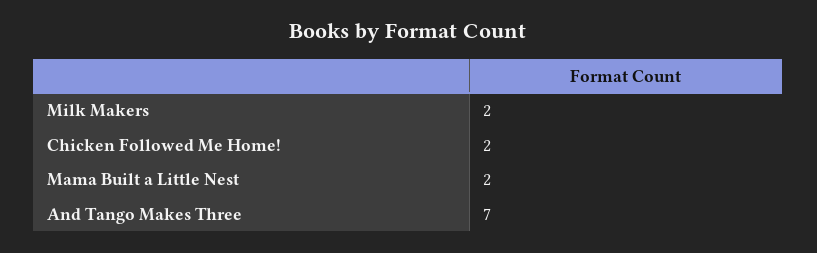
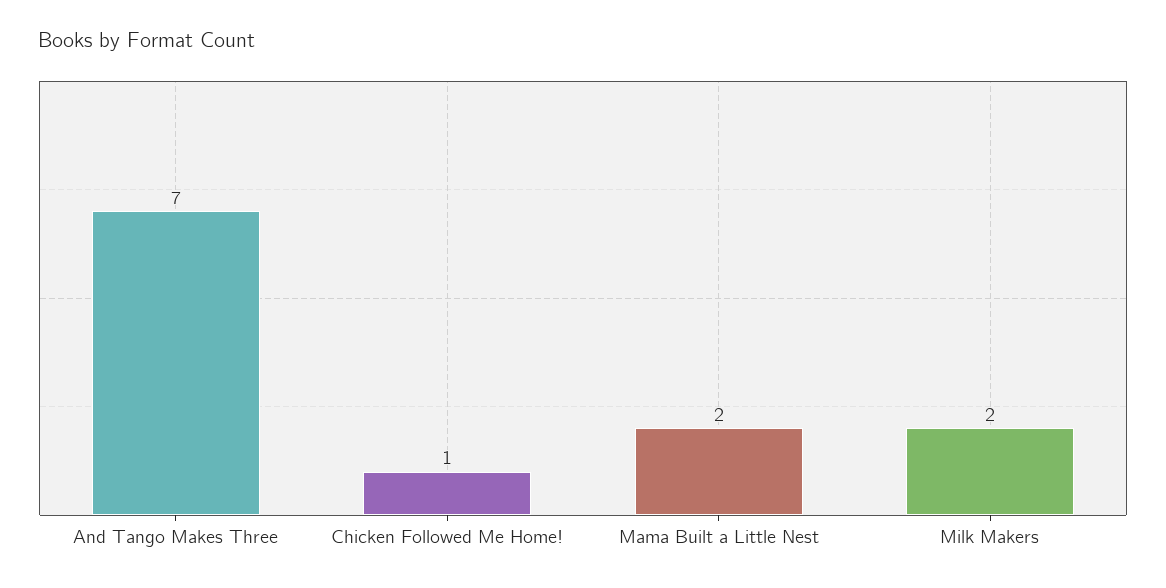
  {
    "Milk Makers": 2,
-   "Chicken Followed Me Home!": 2,
+   "Chicken Followed Me Home!": 1,
    "Mama Built a Little Nest": 2,
    "And Tango Makes Three": 7
  }

